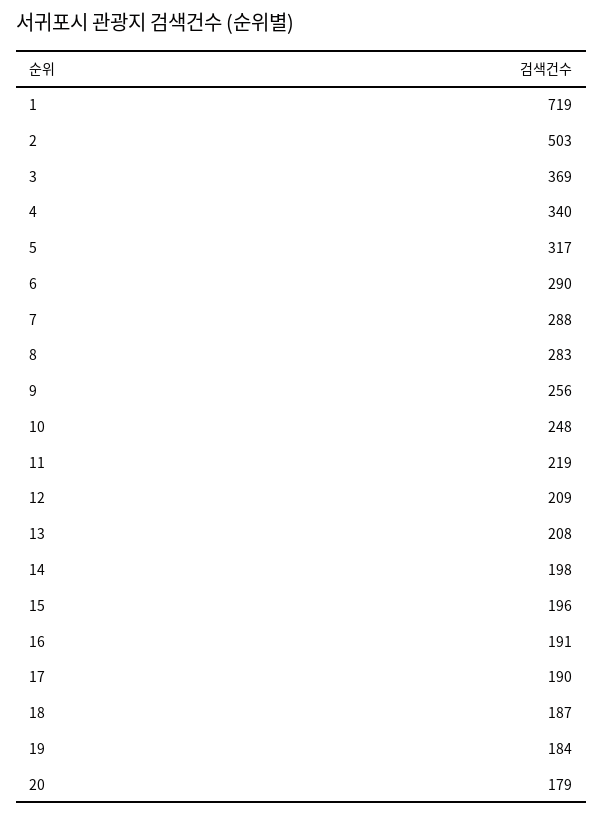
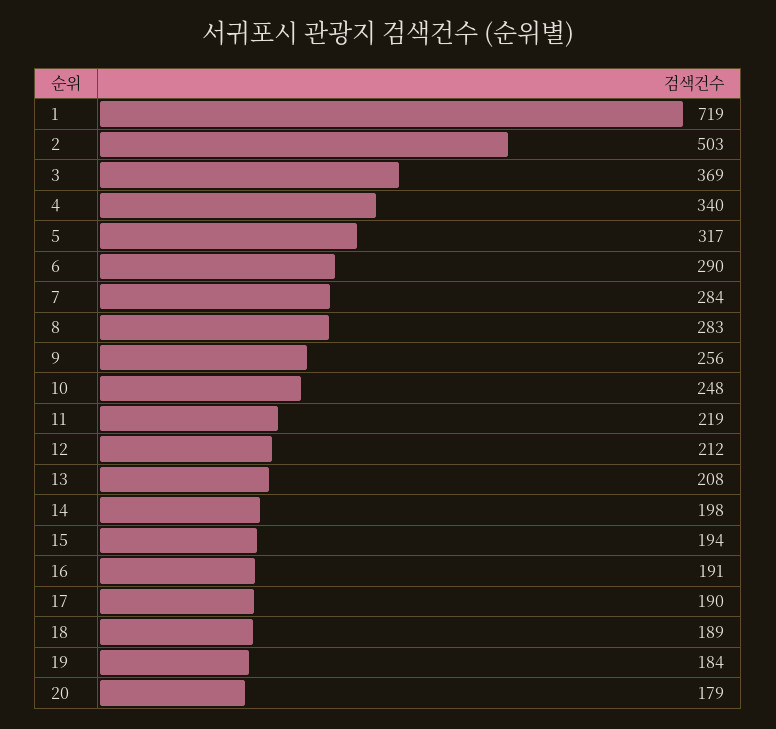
  {
    "1": 719,
    "2": 503,
    "3": 369,
    "4": 340,
    "5": 317,
    "6": 290,
-   "7": 288,
+   "7": 284,
    "8": 283,
    "9": 256,
    "10": 248,
    "11": 219,
-   "12": 209,
+   "12": 212,
    "13": 208,
    "14": 198,
-   "15": 196,
+   "15": 194,
    "16": 191,
    "17": 190,
-   "18": 187,
+   "18": 189,
    "19": 184,
    "20": 179
  }

